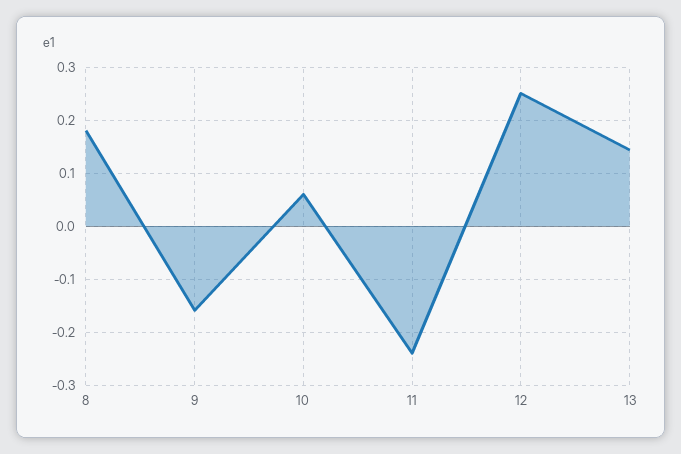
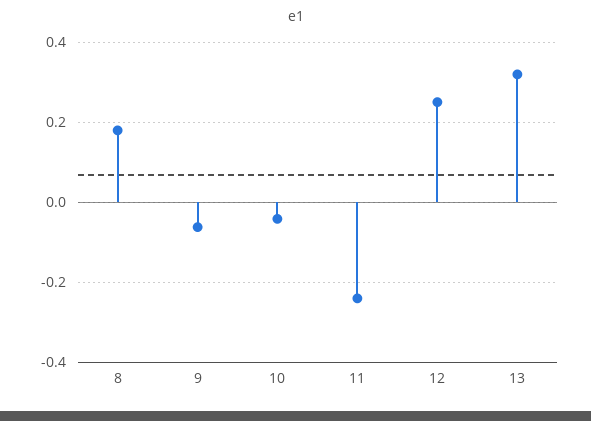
  {
    "8": 0.18,
-   "9": -0.16,
+   "9": -0.06,
-   "10": 0.06,
+   "10": -0.04,
    "11": -0.24,
    "12": 0.26,
-   "13": 0.14
+   "13": 0.32
  }

